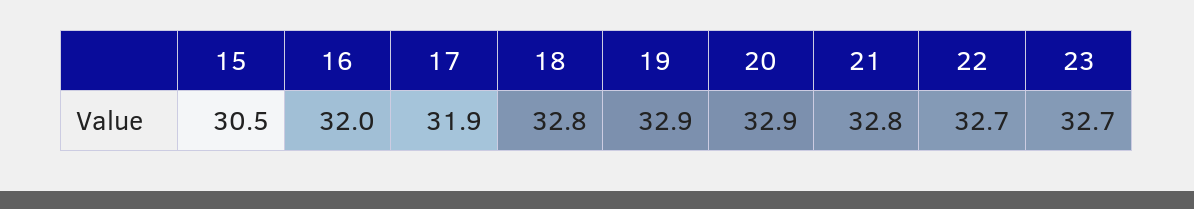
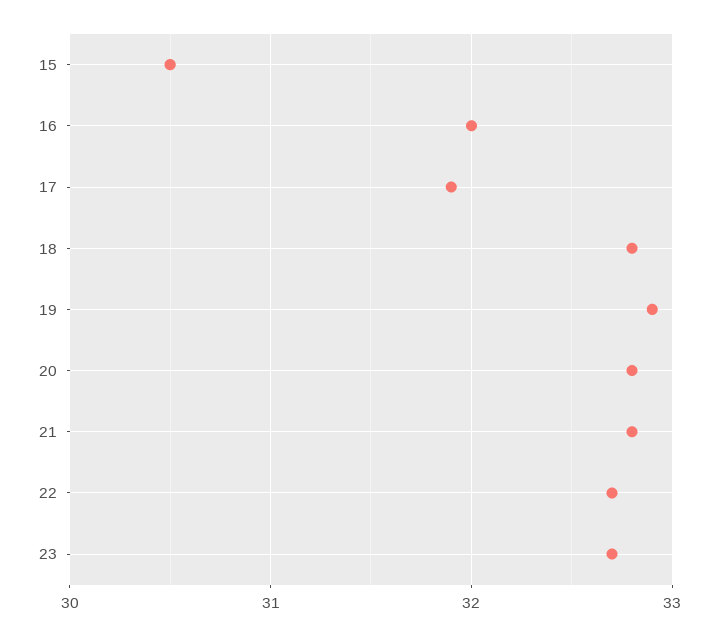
  {
    "15": 30.5,
    "16": 32,
    "17": 31.9,
    "18": 32.8,
    "19": 32.9,
-   "20": 32.9,
+   "20": 32.8,
    "21": 32.8,
    "22": 32.7,
    "23": 32.7
  }

